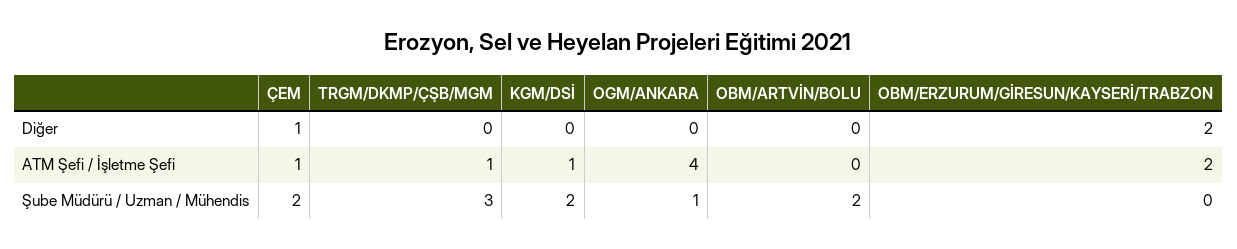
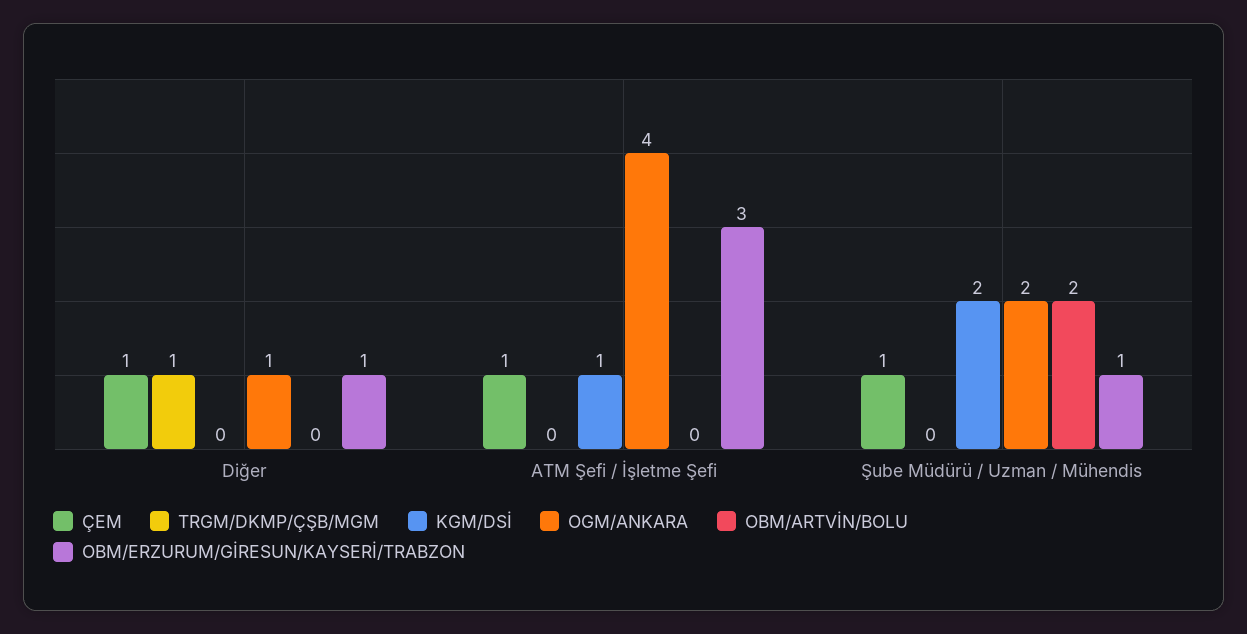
  {
    "ÇEM": {
      "Diğer": 1,
      "ATM Şefi / İşletme Şefi": 1,
-     "Şube Müdürü / Uzman / Mühendis": 2
+     "Şube Müdürü / Uzman / Mühendis": 1
    },
    "TRGM/DKMP/ÇŞB/MGM": {
-     "Diğer": 0,
+     "Diğer": 1,
-     "ATM Şefi / İşletme Şefi": 1,
+     "ATM Şefi / İşletme Şefi": 0,
-     "Şube Müdürü / Uzman / Mühendis": 3
+     "Şube Müdürü / Uzman / Mühendis": 0
    },
    "KGM/DSİ": {
      "Diğer": 0,
      "ATM Şefi / İşletme Şefi": 1,
      "Şube Müdürü / Uzman / Mühendis": 2
    },
    "OGM/ANKARA": {
-     "Diğer": 0,
+     "Diğer": 1,
      "ATM Şefi / İşletme Şefi": 4,
-     "Şube Müdürü / Uzman / Mühendis": 1
+     "Şube Müdürü / Uzman / Mühendis": 2
    },
    "OBM/ARTVİN/BOLU": {
      "Diğer": 0,
      "ATM Şefi / İşletme Şefi": 0,
      "Şube Müdürü / Uzman / Mühendis": 2
    },
    "OBM/ERZURUM/GİRESUN/KAYSERİ/TRABZON": {
-     "Diğer": 2,
+     "Diğer": 1,
-     "ATM Şefi / İşletme Şefi": 2,
+     "ATM Şefi / İşletme Şefi": 3,
-     "Şube Müdürü / Uzman / Mühendis": 0
+     "Şube Müdürü / Uzman / Mühendis": 1
    }
  }

